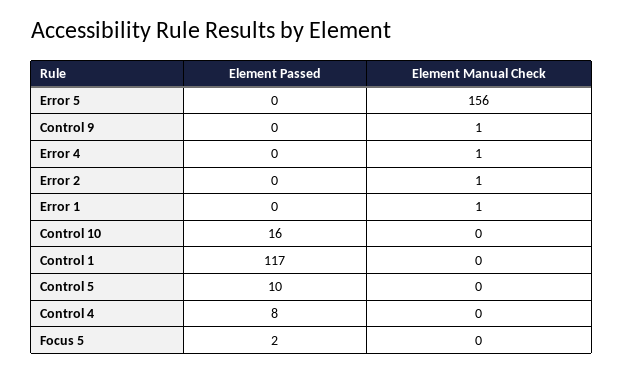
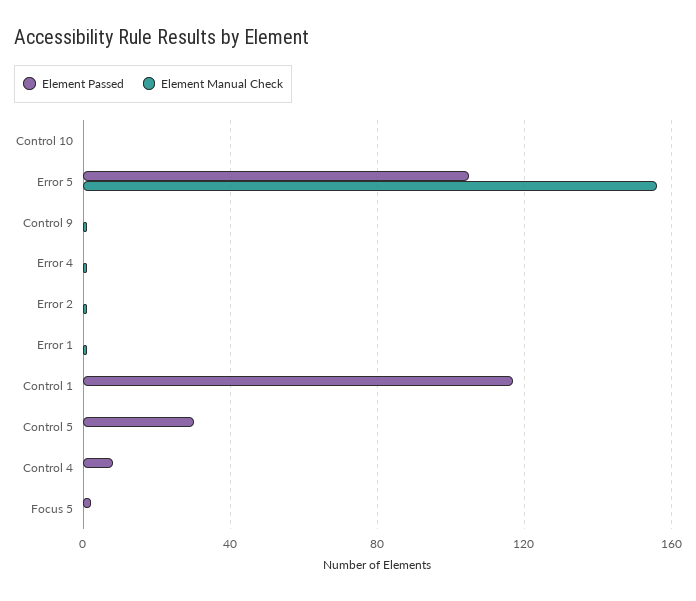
  {
    "Element Passed": {
-     "Error 5": 0,
+     "Error 5": 105,
      "Control 9": 0,
      "Error 4": 0,
      "Error 2": 0,
      "Error 1": 0,
-     "Control 10": 16,
+     "Control 10": 0,
      "Control 1": 117,
-     "Control 5": 10,
+     "Control 5": 30,
      "Control 4": 8,
      "Focus 5": 2
    },
    "Element Manual Check": {
      "Error 5": 156,
      "Control 9": 1,
      "Error 4": 1,
      "Error 2": 1,
      "Error 1": 1,
      "Control 10": 0,
      "Control 1": 0,
      "Control 5": 0,
      "Control 4": 0,
      "Focus 5": 0
    }
  }

